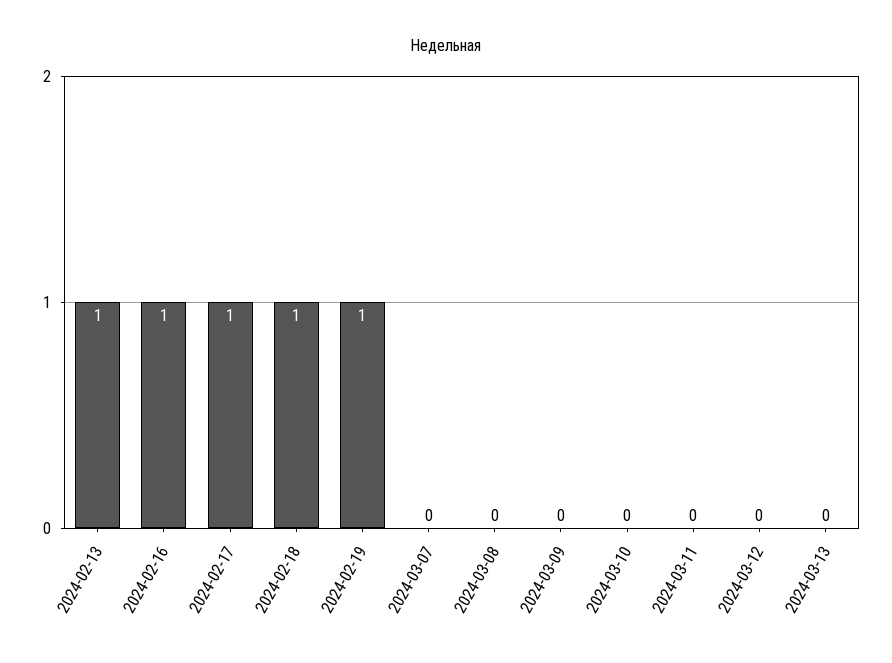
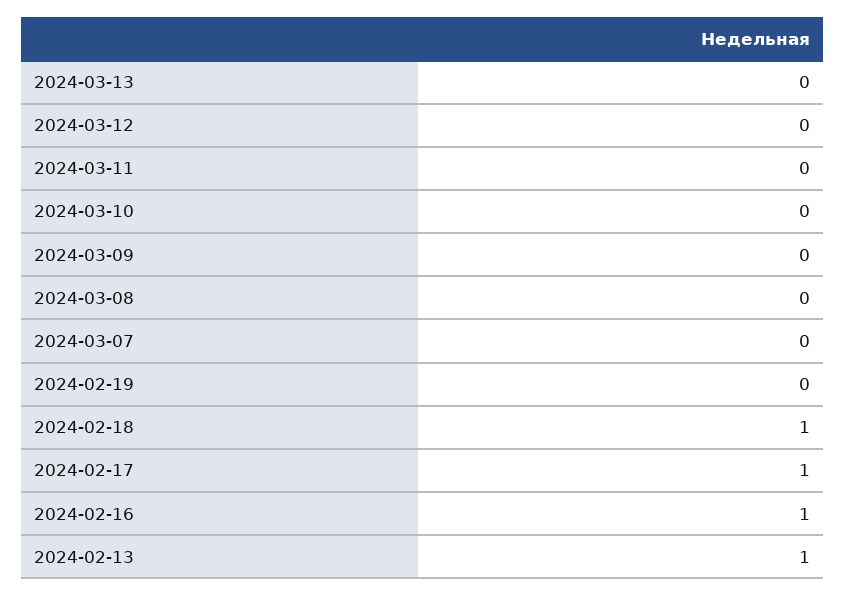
  {
    "2024-02-13": 1,
    "2024-02-16": 1,
    "2024-02-17": 1,
    "2024-02-18": 1,
-   "2024-02-19": 1,
+   "2024-02-19": 0,
    "2024-03-07": 0,
    "2024-03-08": 0,
    "2024-03-09": 0,
    "2024-03-10": 0,
    "2024-03-11": 0,
    "2024-03-12": 0,
    "2024-03-13": 0
  }

